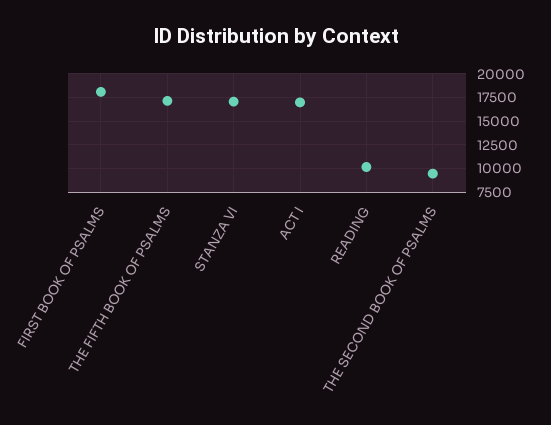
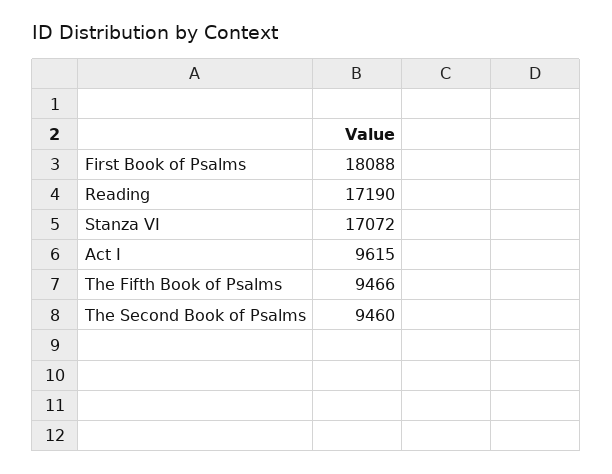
  {
    "FIRST BOOK OF PSALMS": 18088,
-   "THE FIFTH BOOK OF PSALMS": 17500,
+   "THE FIFTH BOOK OF PSALMS": 9466,
    "STANZA VI": 17072,
-   "ACT I": 17500,
+   "ACT I": 9615,
-   "READING": 10000,
+   "READING": 17190,
    "THE SECOND BOOK OF PSALMS": 9460
  }

